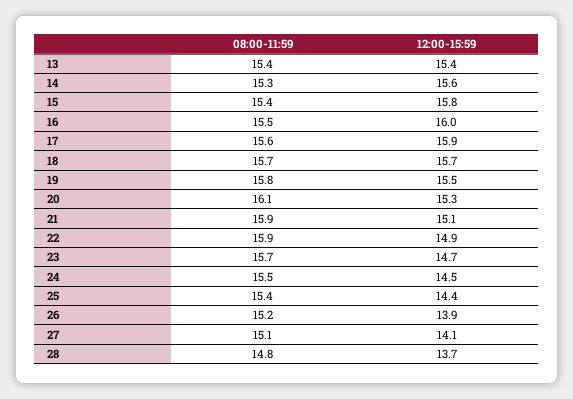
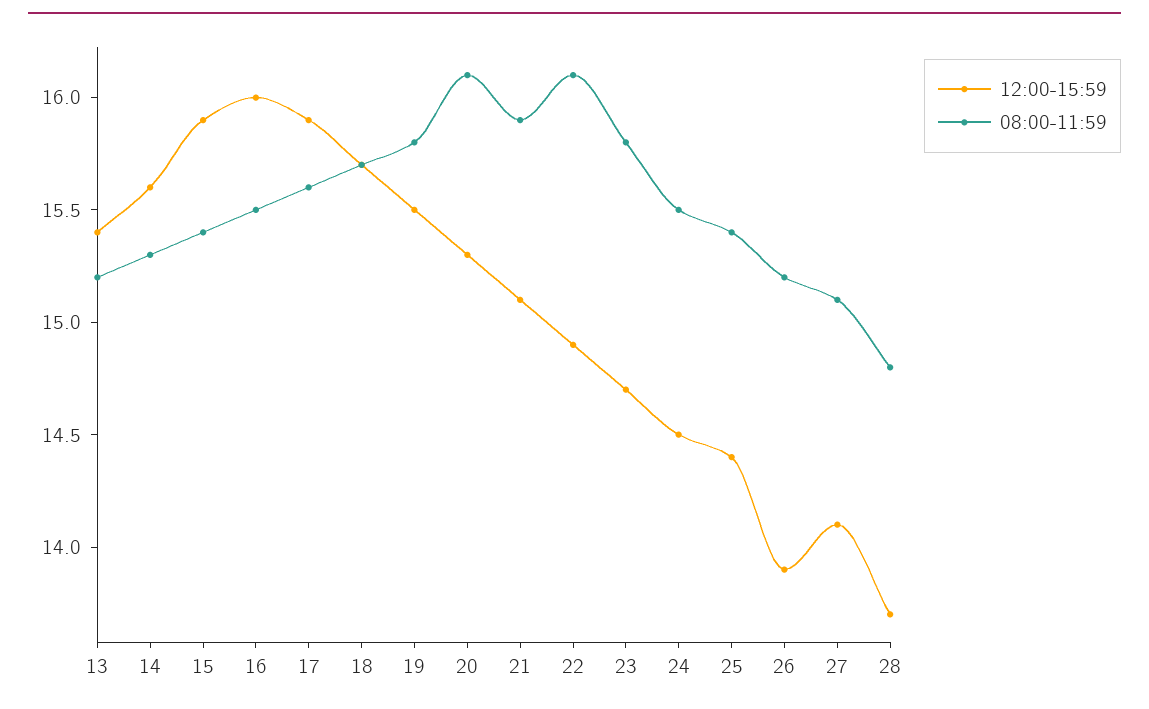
  {
    "08:00-11:59": {
-     "13": 15.4,
+     "13": 15.2,
      "14": 15.3,
      "15": 15.4,
      "16": 15.5,
      "17": 15.6,
      "18": 15.7,
      "19": 15.8,
      "20": 16.1,
      "21": 15.9,
-     "22": 15.9,
+     "22": 16.1,
-     "23": 15.7,
+     "23": 15.8,
      "24": 15.5,
      "25": 15.4,
      "26": 15.2,
      "27": 15.1,
      "28": 14.8
    },
    "12:00-15:59": {
      "13": 15.4,
      "14": 15.6,
-     "15": 15.8,
+     "15": 15.9,
      "16": 16,
      "17": 15.9,
      "18": 15.7,
      "19": 15.5,
      "20": 15.3,
      "21": 15.1,
      "22": 14.9,
      "23": 14.7,
      "24": 14.5,
      "25": 14.4,
      "26": 13.9,
      "27": 14.1,
      "28": 13.7
    }
  }

